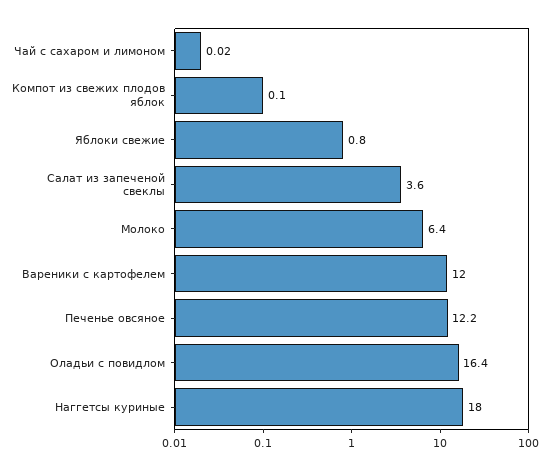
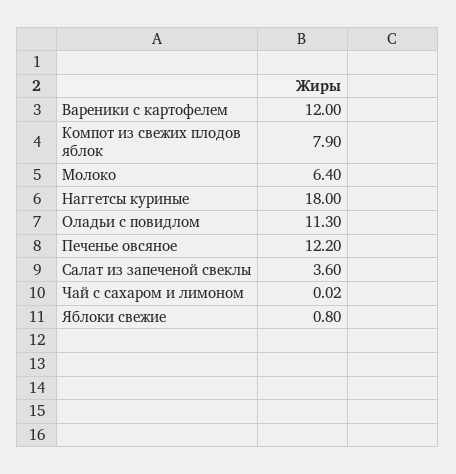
  {
    "Чай с сахаром и лимоном": 0.02,
-   "Компот из свежих плодов яблок": 0.1,
+   "Компот из свежих плодов яблок": 7.9,
    "Яблоки свежие": 0.8,
    "Салат из запеченой свеклы": 3.6,
    "Молоко": 6.4,
    "Вареники с картофелем": 12,
    "Печенье овсяное": 12.2,
-   "Оладьи с повидлом": 16.4,
+   "Оладьи с повидлом": 11.3,
    "Наггетсы куриные": 18
  }

